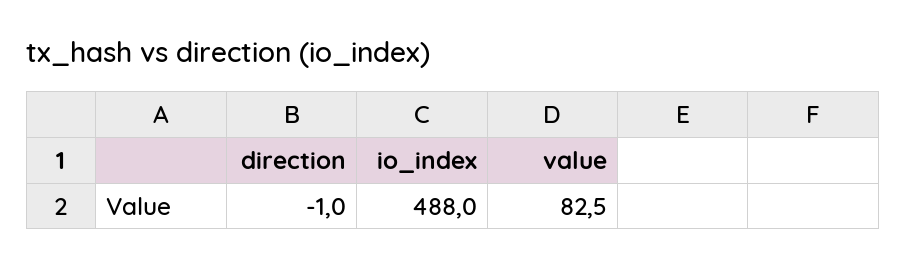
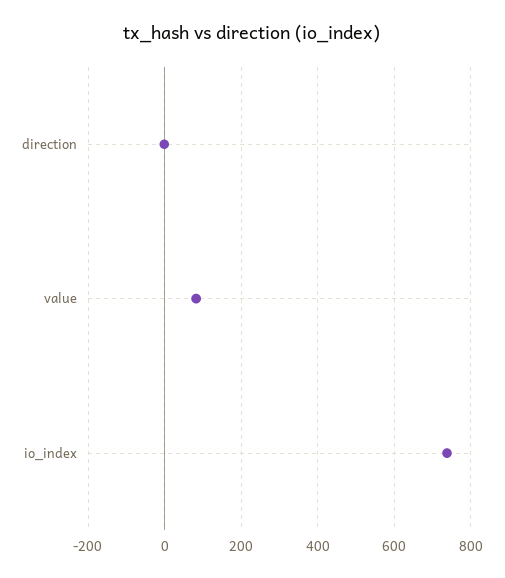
  {
    "direction": -1,
-   "io_index": 488,
+   "io_index": 740,
    "value": 82.5
  }

